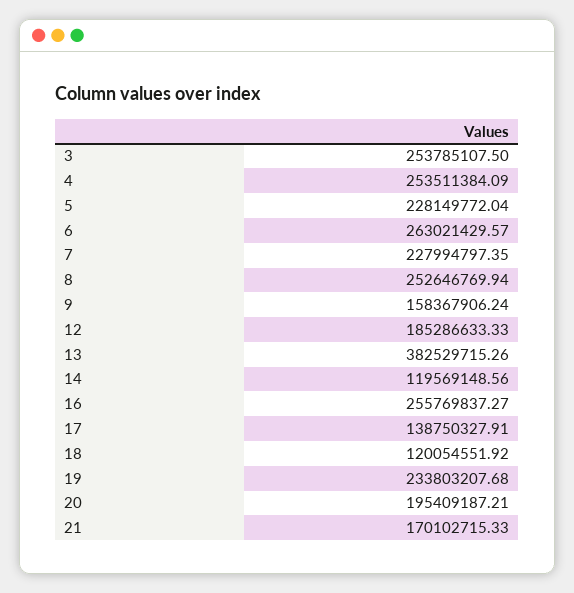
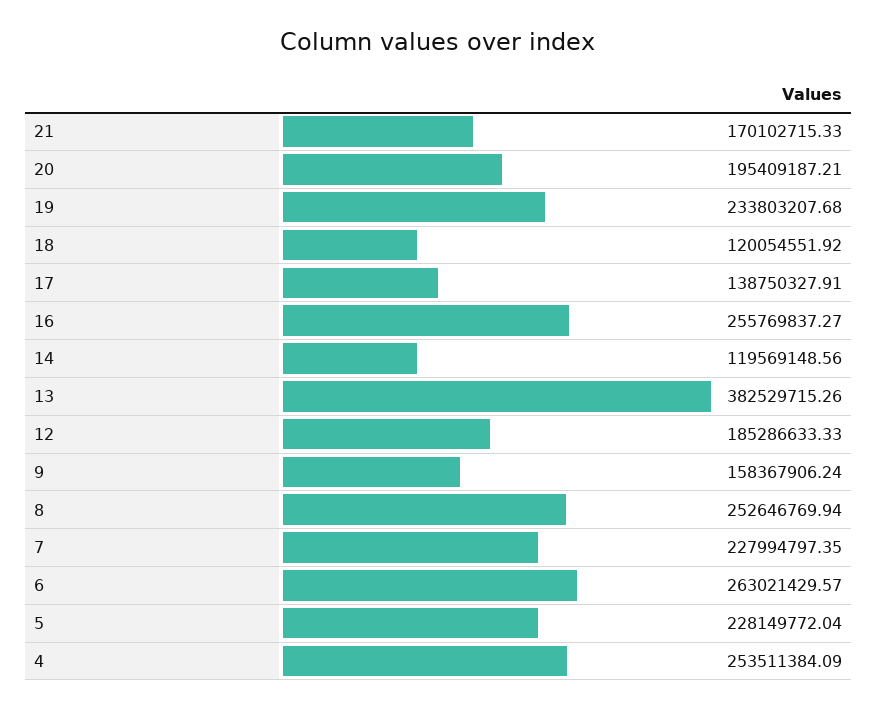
  {
-   "3": 253785107.5,
    "4": 253511384.09,
    "5": 228149772.04,
    "6": 263021429.57,
    "7": 227994797.35,
    "8": 252646769.94,
    "9": 158367906.24,
    "12": 185286633.33,
    "13": 382529715.26,
    "14": 119569148.56,
    "16": 255769837.27,
    "17": 138750327.91,
    "18": 120054551.92,
    "19": 233803207.68,
    "20": 195409187.21,
    "21": 170102715.33
  }

